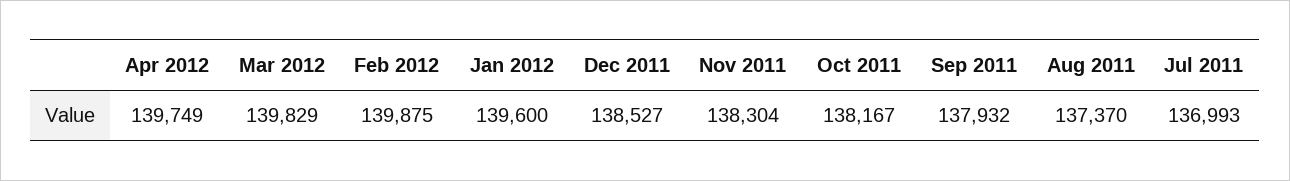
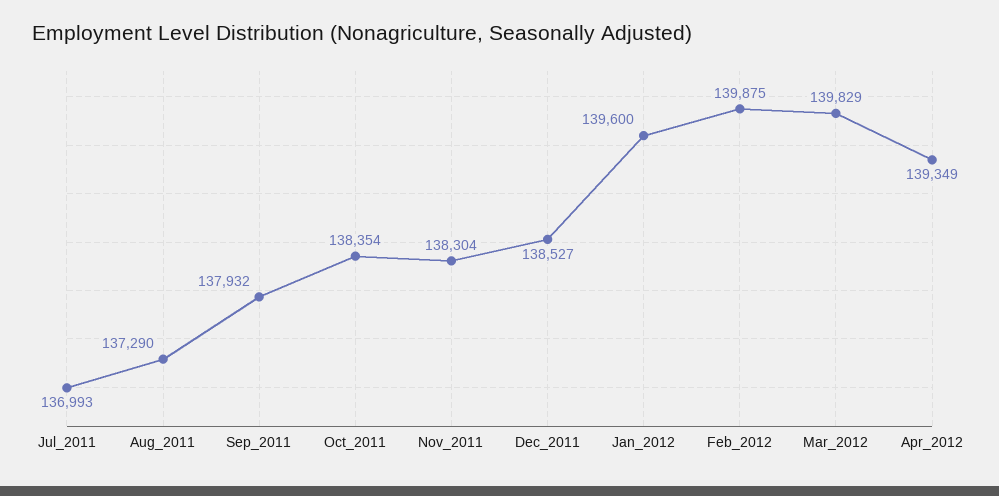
  {
-   "Apr 2012": 139749,
+   "Apr 2012": 139349,
    "Mar 2012": 139829,
    "Feb 2012": 139875,
    "Jan 2012": 139600,
    "Dec 2011": 138527,
    "Nov 2011": 138304,
-   "Oct 2011": 138167,
+   "Oct 2011": 138354,
    "Sep 2011": 137932,
-   "Aug 2011": 137370,
+   "Aug 2011": 137290,
    "Jul 2011": 136993
  }

